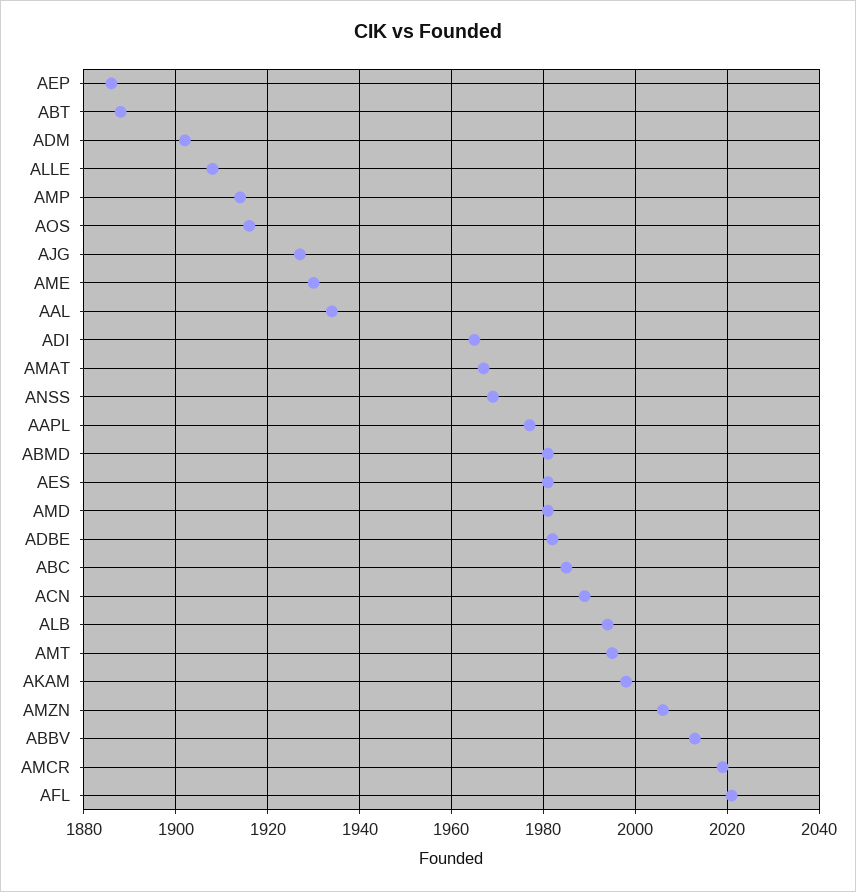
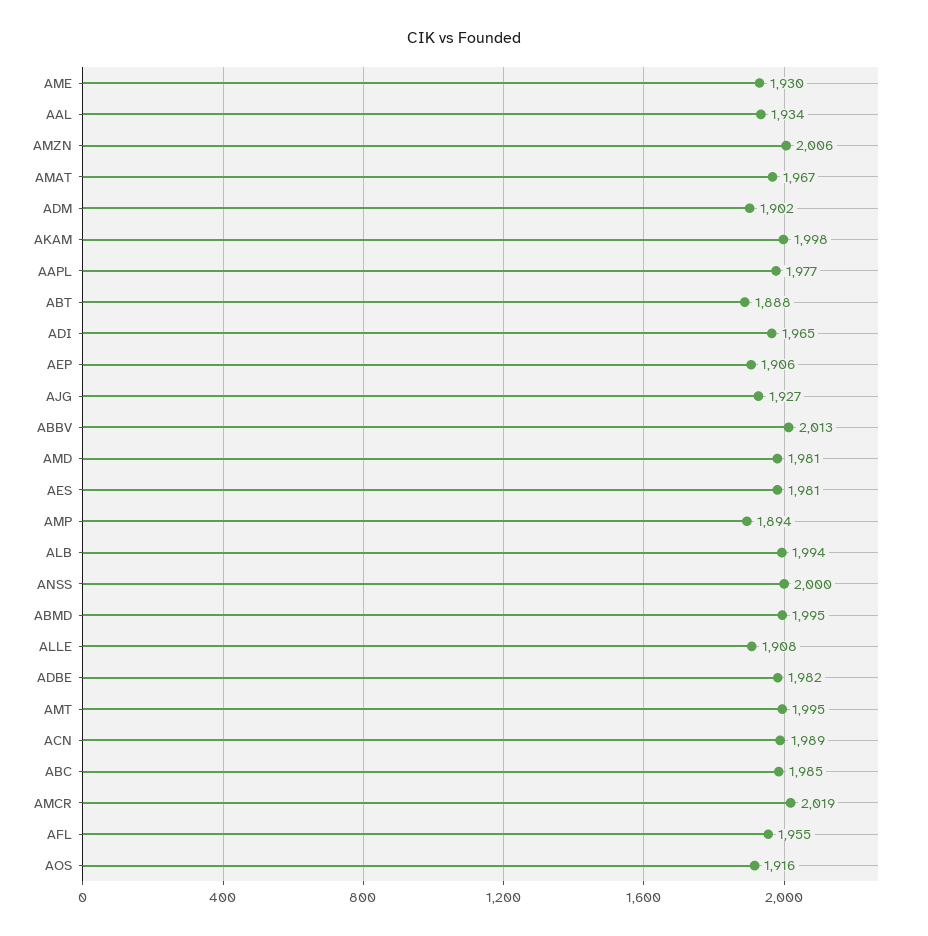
  {
-   "AEP": 1885,
+   "AEP": 1906,
    "ABT": 1888,
    "ADM": 1902,
    "ALLE": 1908,
-   "AMP": 1915,
+   "AMP": 1894,
    "AOS": 1916,
    "AJG": 1927,
    "AME": 1930,
    "AAL": 1934,
    "ADI": 1965,
    "AMAT": 1967,
-   "ANSS": 1970,
+   "ANSS": 2000,
    "AAPL": 1977,
-   "ABMD": 1980,
+   "ABMD": 1995,
    "AES": 1981,
    "AMD": 1981,
    "ADBE": 1982,
    "ABC": 1985,
    "ACN": 1989,
    "ALB": 1994,
    "AMT": 1995,
    "AKAM": 1998,
    "AMZN": 2006,
    "ABBV": 2013,
    "AMCR": 2019,
-   "AFL": 2020
+   "AFL": 1955
  }

